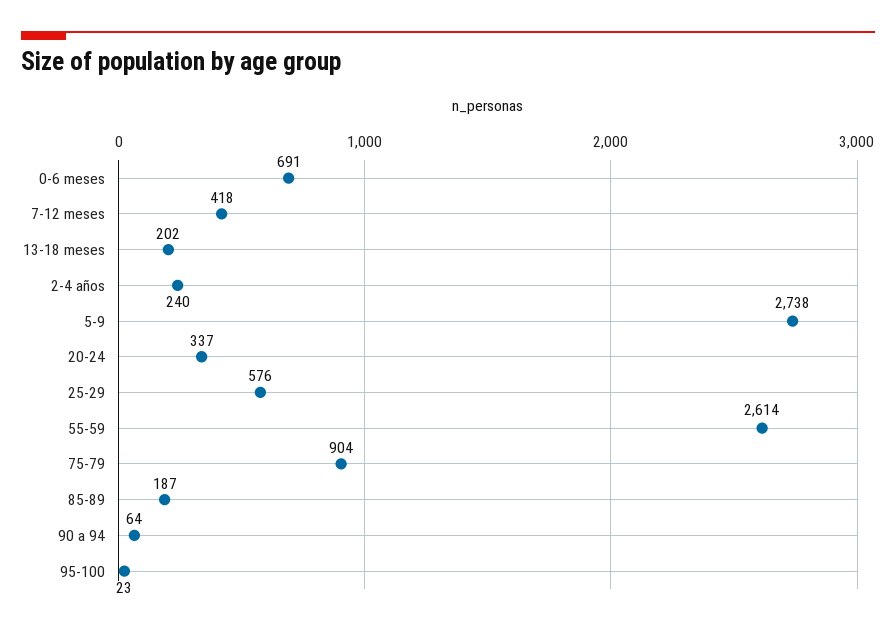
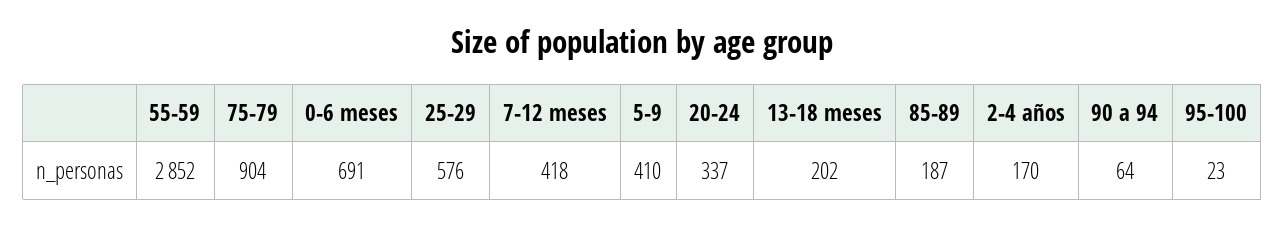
  {
    "0-6 meses": 691,
    "7-12 meses": 418,
    "13-18 meses": 202,
-   "2-4 años": 240,
+   "2-4 años": 170,
-   "5-9": 2738,
+   "5-9": 410,
    "20-24": 337,
    "25-29": 576,
-   "55-59": 2614,
+   "55-59": 2852,
    "75-79": 904,
    "85-89": 187,
    "90 a 94": 64,
    "95-100": 23
  }

